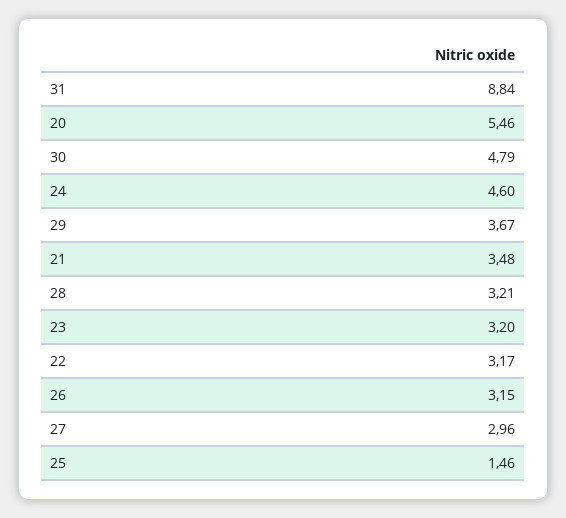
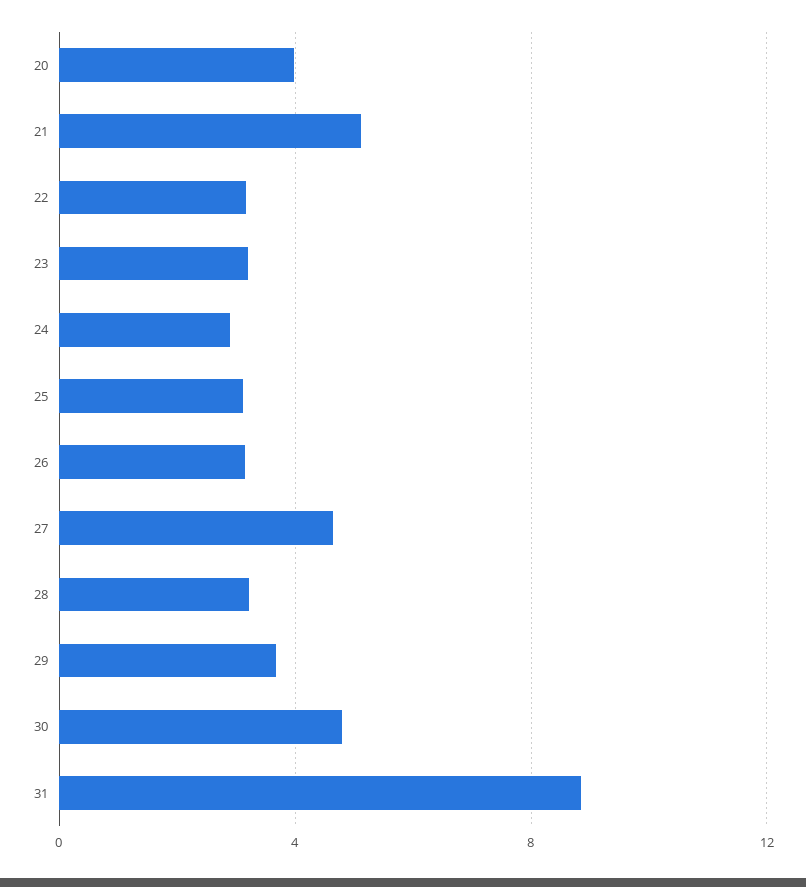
  {
    "31": 8.84,
-   "20": 5.46,
+   "20": 4,
    "30": 4.79,
-   "24": 4.6,
+   "24": 3,
    "29": 3.67,
-   "21": 3.48,
+   "21": 5,
    "28": 3.21,
    "23": 3.2,
    "22": 3.17,
    "26": 3.15,
-   "27": 2.96,
+   "27": 4.5,
-   "25": 1.46
+   "25": 3
  }

